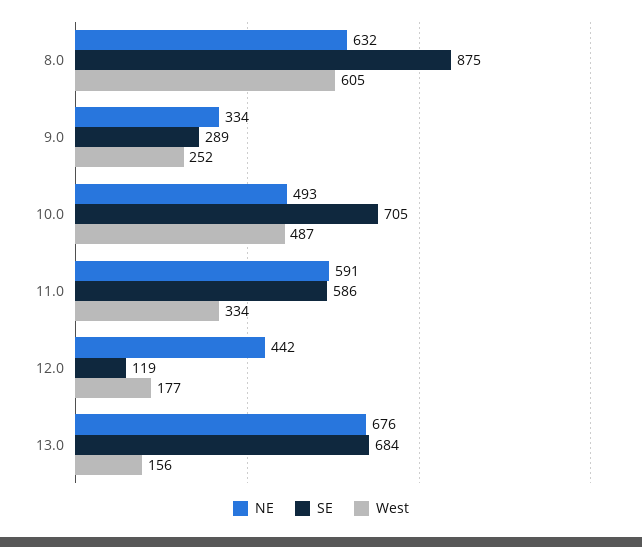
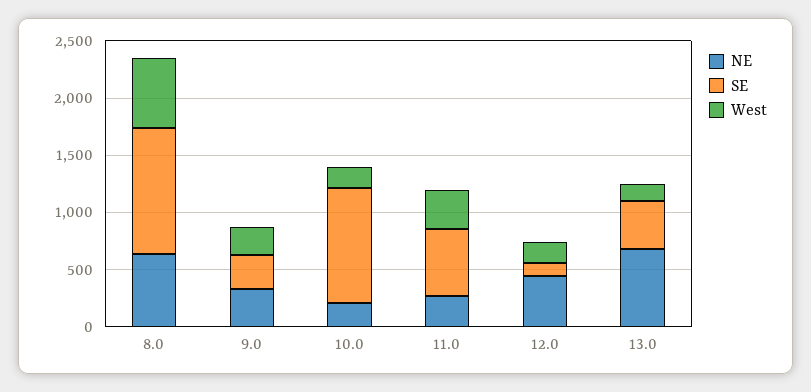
  {
    "NE": {
      "8.0": 632,
      "9.0": 334,
-     "10.0": 493,
+     "10.0": 200,
-     "11.0": 591,
+     "11.0": 300,
      "12.0": 442,
      "13.0": 676
    },
    "SE": {
-     "8.0": 875,
+     "8.0": 1100,
      "9.0": 289,
-     "10.0": 705,
+     "10.0": 1000,
      "11.0": 586,
      "12.0": 119,
-     "13.0": 684
+     "13.0": 400
    },
    "West": {
      "8.0": 605,
      "9.0": 252,
-     "10.0": 487,
+     "10.0": 200,
      "11.0": 334,
      "12.0": 177,
      "13.0": 156
    }
  }

